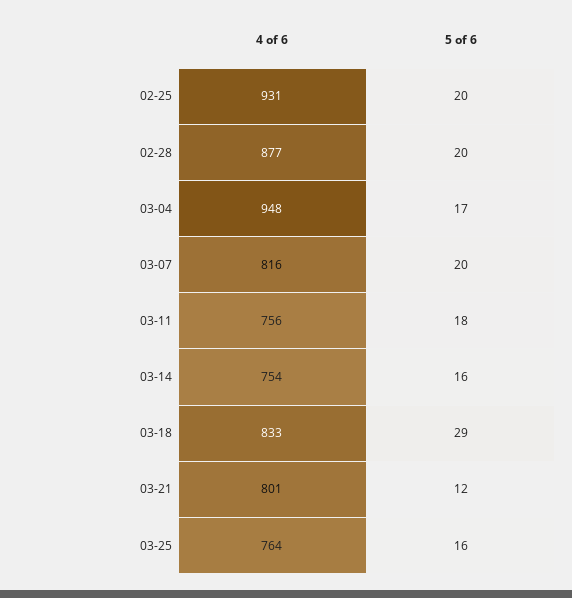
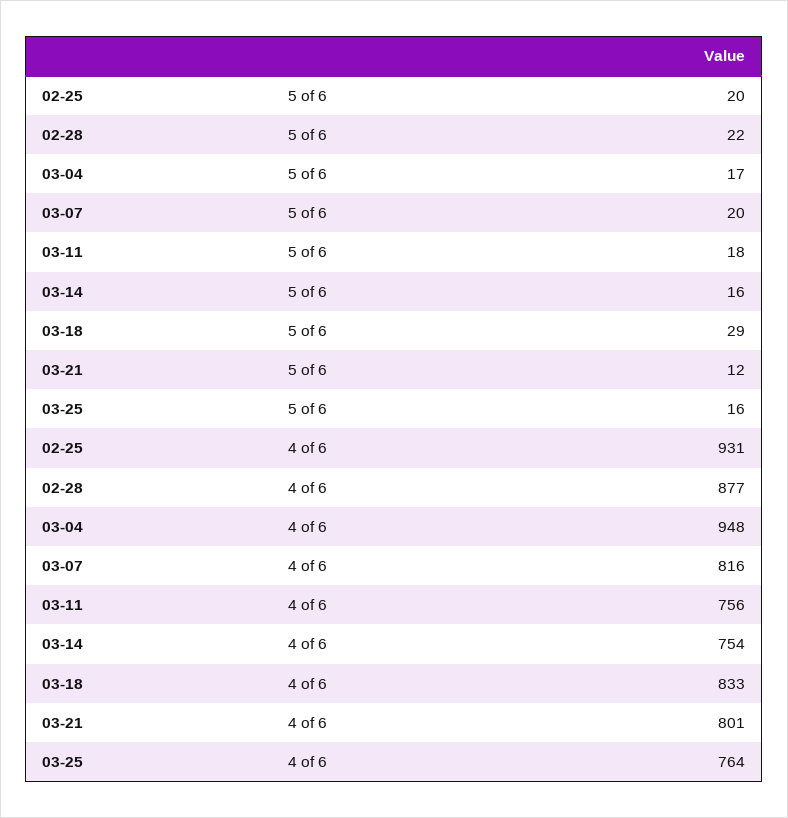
  {
    "4 of 6": {
      "02-25": 931,
      "02-28": 877,
      "03-04": 948,
      "03-07": 816,
      "03-11": 756,
      "03-14": 754,
      "03-18": 833,
      "03-21": 801,
      "03-25": 764
    },
    "5 of 6": {
      "02-25": 20,
-     "02-28": 20,
+     "02-28": 22,
      "03-04": 17,
      "03-07": 20,
      "03-11": 18,
      "03-14": 16,
      "03-18": 29,
      "03-21": 12,
      "03-25": 16
    }
  }

